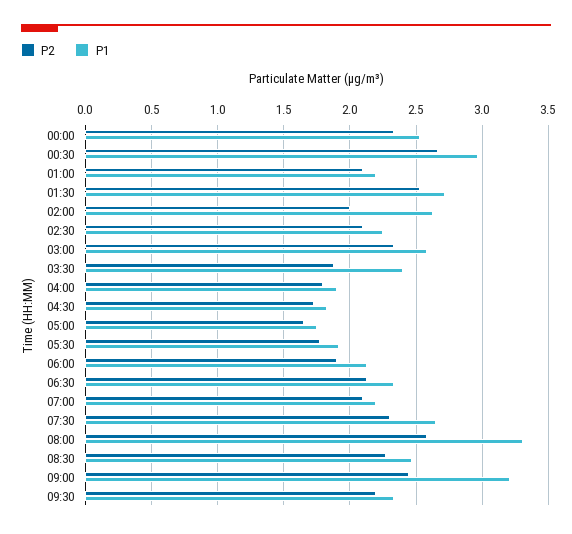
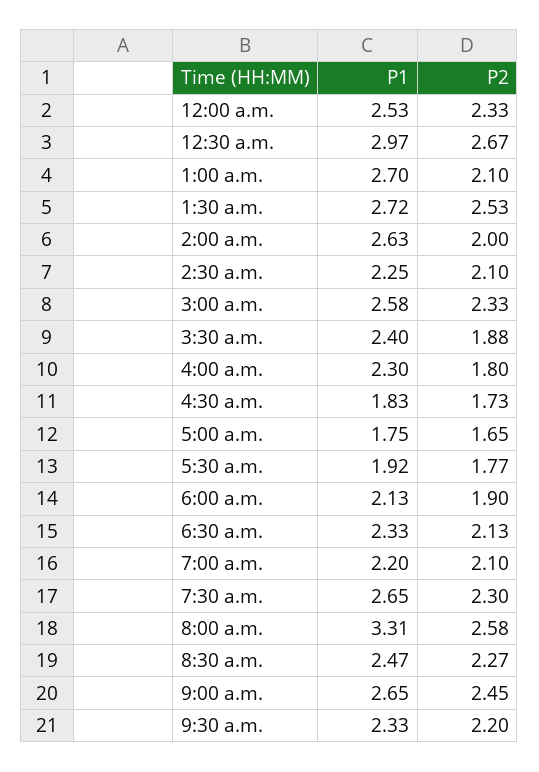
  {
    "P2": {
      "00:00": 2.33,
      "00:30": 2.67,
      "01:00": 2.1,
      "01:30": 2.53,
      "02:00": 2,
      "02:30": 2.1,
      "03:00": 2.33,
      "03:30": 1.88,
      "04:00": 1.8,
      "04:30": 1.73,
      "05:00": 1.65,
      "05:30": 1.77,
      "06:00": 1.9,
      "06:30": 2.13,
      "07:00": 2.1,
      "07:30": 2.3,
      "08:00": 2.58,
      "08:30": 2.27,
      "09:00": 2.45,
      "09:30": 2.2
    },
    "P1": {
      "00:00": 2.53,
      "00:30": 2.97,
-     "01:00": 2.2,
+     "01:00": 2.7,
      "01:30": 2.72,
      "02:00": 2.63,
      "02:30": 2.25,
      "03:00": 2.58,
      "03:30": 2.4,
-     "04:00": 1.9,
+     "04:00": 2.3,
      "04:30": 1.83,
      "05:00": 1.75,
      "05:30": 1.92,
      "06:00": 2.13,
      "06:30": 2.33,
      "07:00": 2.2,
      "07:30": 2.65,
      "08:00": 3.31,
      "08:30": 2.47,
-     "09:00": 3.2,
+     "09:00": 2.65,
      "09:30": 2.33
    }
  }

